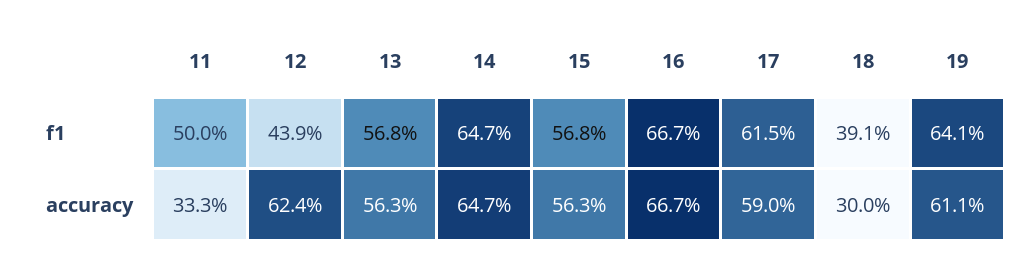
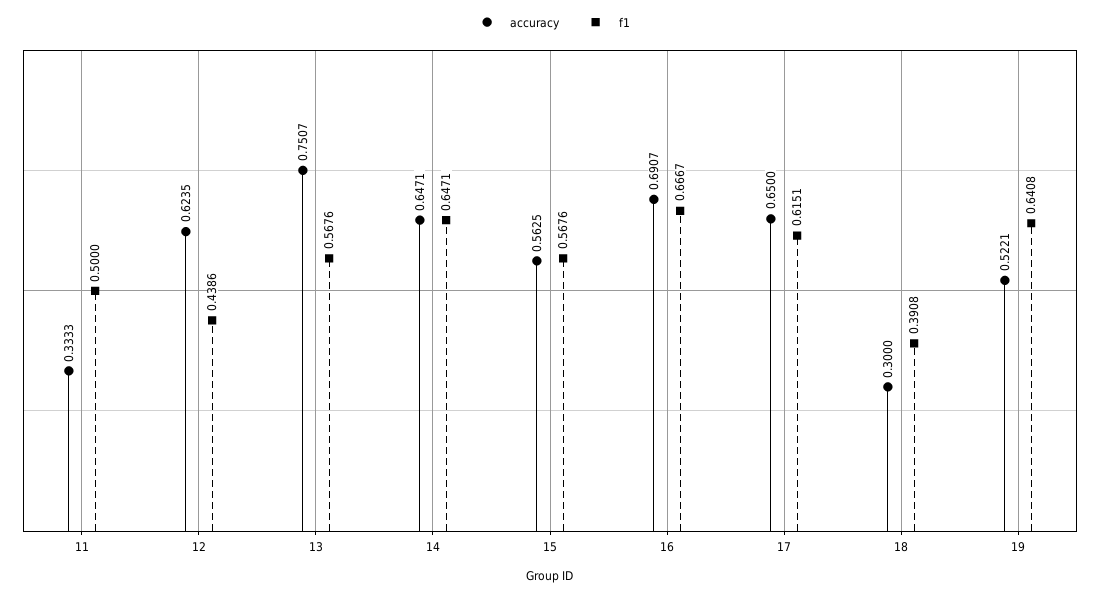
  {
    "f1": {
      "11": 0.5,
      "12": 0.4386,
      "13": 0.5676,
      "14": 0.6471,
      "15": 0.5676,
      "16": 0.6667,
      "17": 0.6151,
      "18": 0.3908,
      "19": 0.6408
    },
    "accuracy": {
      "11": 0.3333,
      "12": 0.6235,
-     "13": 0.563,
+     "13": 0.7507,
      "14": 0.6471,
      "15": 0.5625,
-     "16": 0.667,
+     "16": 0.6907,
-     "17": 0.59,
+     "17": 0.65,
      "18": 0.3,
-     "19": 0.611
+     "19": 0.5221
    }
  }

